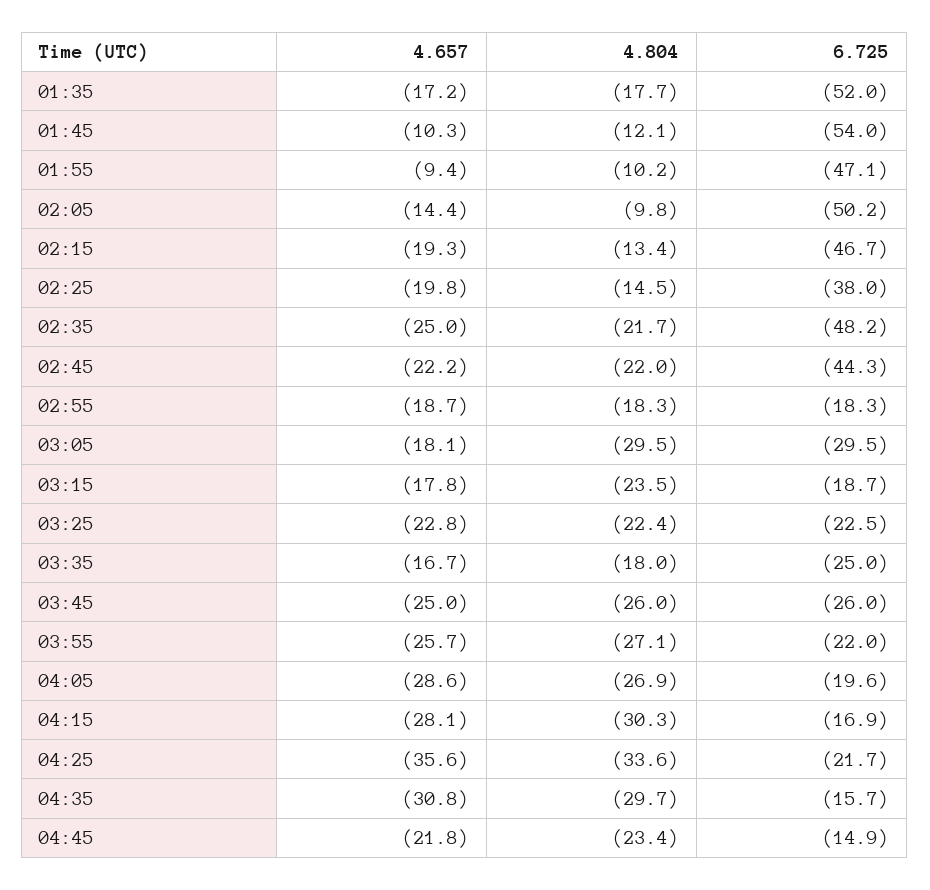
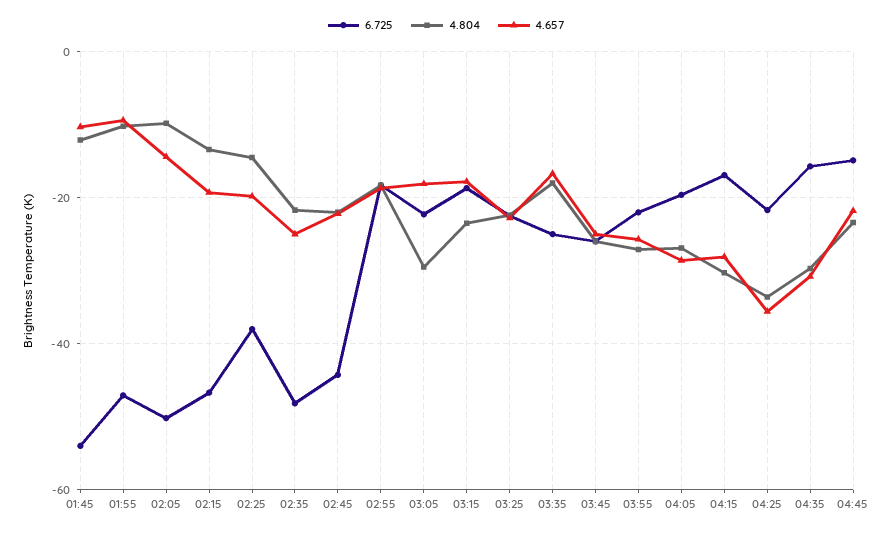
  {
    "4.657": {
-     "01:35": -17.2,
      "01:45": -10.3,
      "01:55": -9.4,
      "02:05": -14.4,
      "02:15": -19.3,
      "02:25": -19.8,
      "02:35": -25,
      "02:45": -22.2,
      "02:55": -18.7,
      "03:05": -18.1,
      "03:15": -17.8,
      "03:25": -22.8,
      "03:35": -16.7,
      "03:45": -25,
      "03:55": -25.7,
      "04:05": -28.6,
      "04:15": -28.1,
      "04:25": -35.6,
      "04:35": -30.8,
      "04:45": -21.8
    },
    "4.804": {
-     "01:35": -17.7,
      "01:45": -12.1,
      "01:55": -10.2,
      "02:05": -9.8,
      "02:15": -13.4,
      "02:25": -14.5,
      "02:35": -21.7,
      "02:45": -22,
      "02:55": -18.3,
      "03:05": -29.5,
      "03:15": -23.5,
      "03:25": -22.4,
      "03:35": -18,
      "03:45": -26,
      "03:55": -27.1,
      "04:05": -26.9,
      "04:15": -30.3,
      "04:25": -33.6,
      "04:35": -29.7,
      "04:45": -23.4
    },
    "6.725": {
-     "01:35": -52,
      "01:45": -54,
      "01:55": -47.1,
      "02:05": -50.2,
      "02:15": -46.7,
      "02:25": -38,
      "02:35": -48.2,
      "02:45": -44.3,
      "02:55": -18.3,
-     "03:05": -29.5,
+     "03:05": -22,
      "03:15": -18.7,
      "03:25": -22.5,
      "03:35": -25,
      "03:45": -26,
      "03:55": -22,
      "04:05": -19.6,
      "04:15": -16.9,
      "04:25": -21.7,
      "04:35": -15.7,
      "04:45": -14.9
    }
  }

